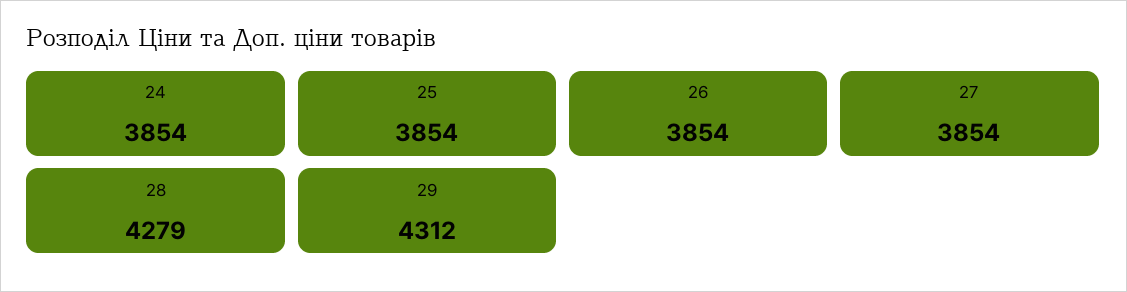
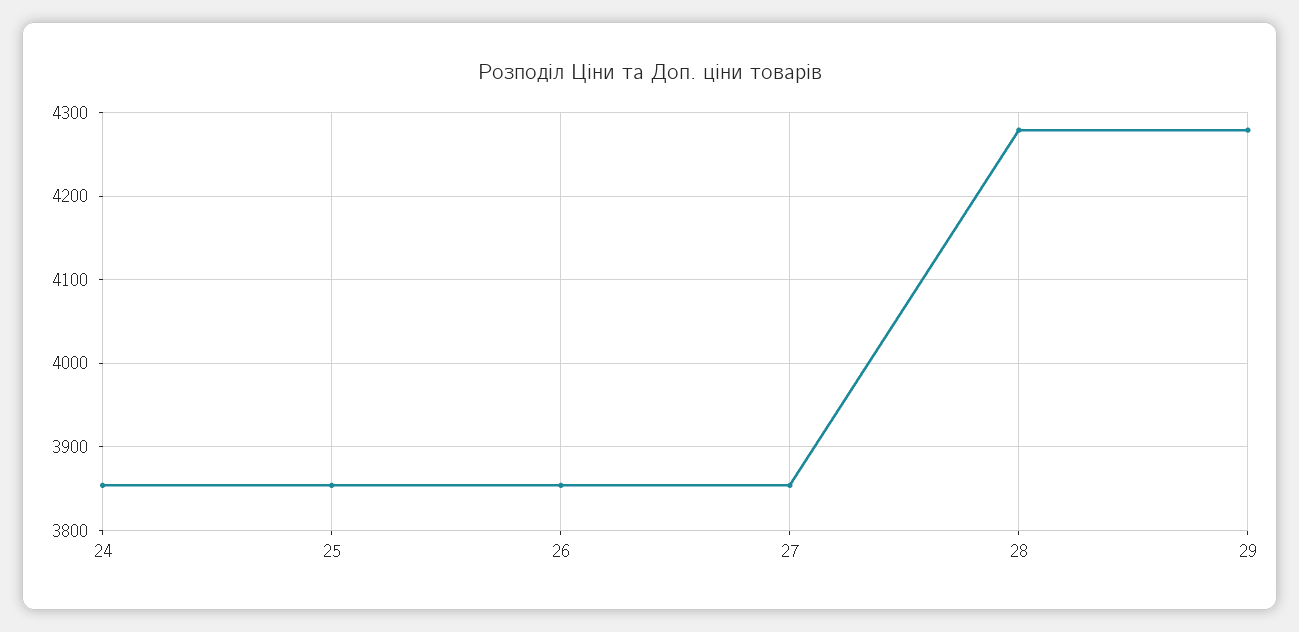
  {
    "24": 3854,
    "25": 3854,
    "26": 3854,
    "27": 3854,
    "28": 4279,
-   "29": 4312
+   "29": 4280
  }

